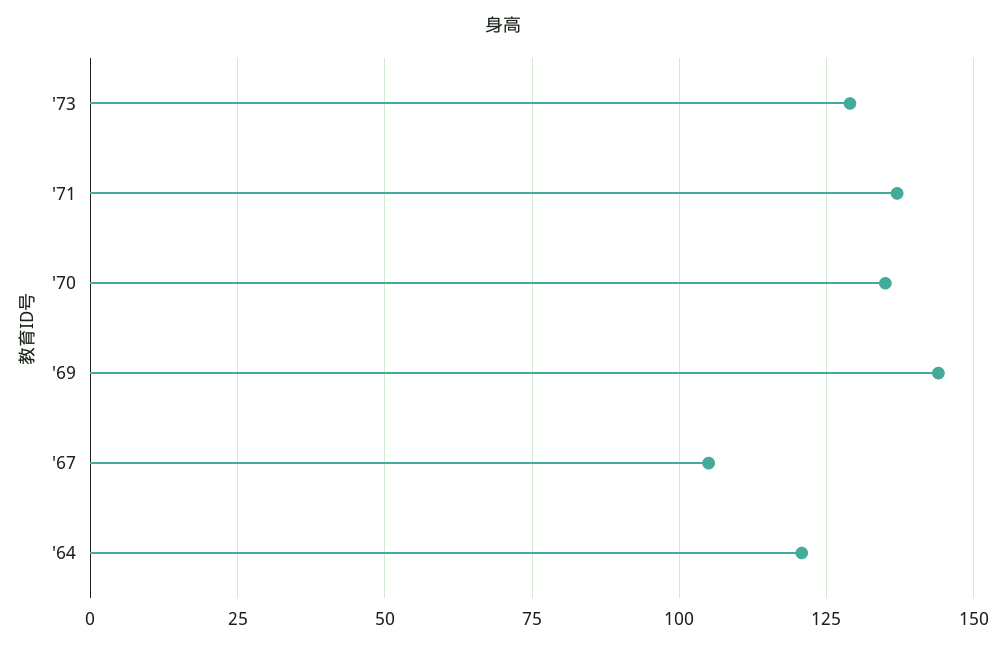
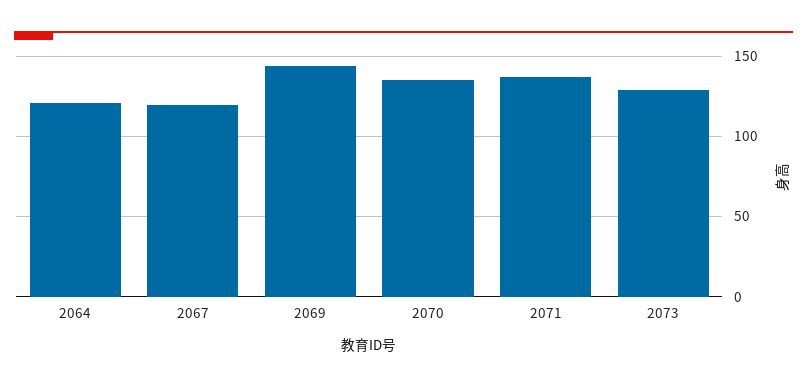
  {
    "'73": 130,
    "'71": 137.5,
    "'70": 135,
    "'69": 145,
-   "'67": 105,
+   "'67": 120,
    "'64": 120
  }

